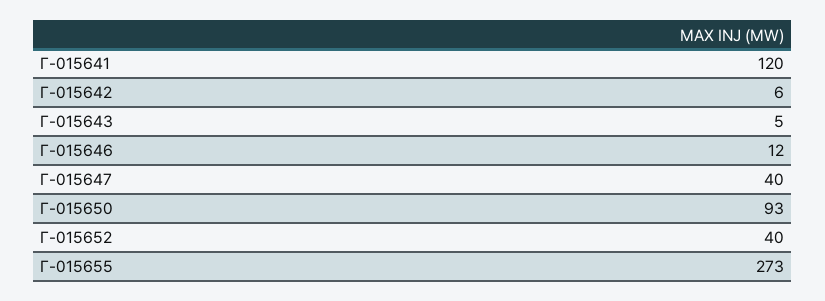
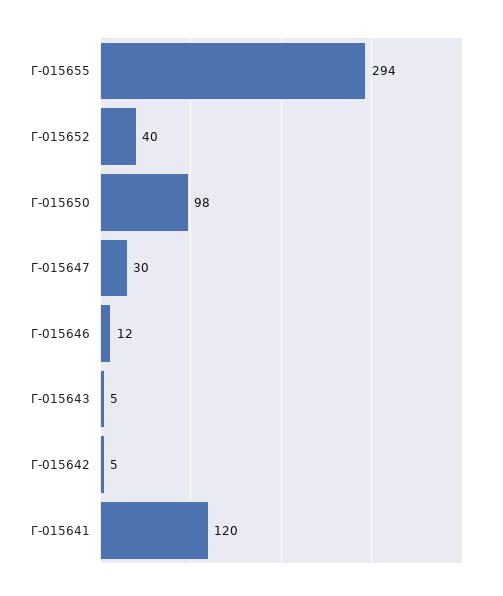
  {
    "Γ-015641": 120,
-   "Γ-015642": 6,
+   "Γ-015642": 5,
    "Γ-015643": 5,
    "Γ-015646": 12,
-   "Γ-015647": 40,
+   "Γ-015647": 30,
-   "Γ-015650": 93,
+   "Γ-015650": 98,
    "Γ-015652": 40,
-   "Γ-015655": 273
+   "Γ-015655": 294
  }

